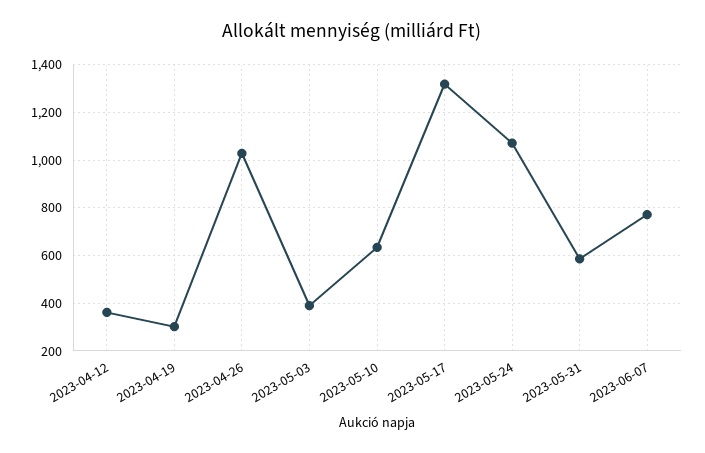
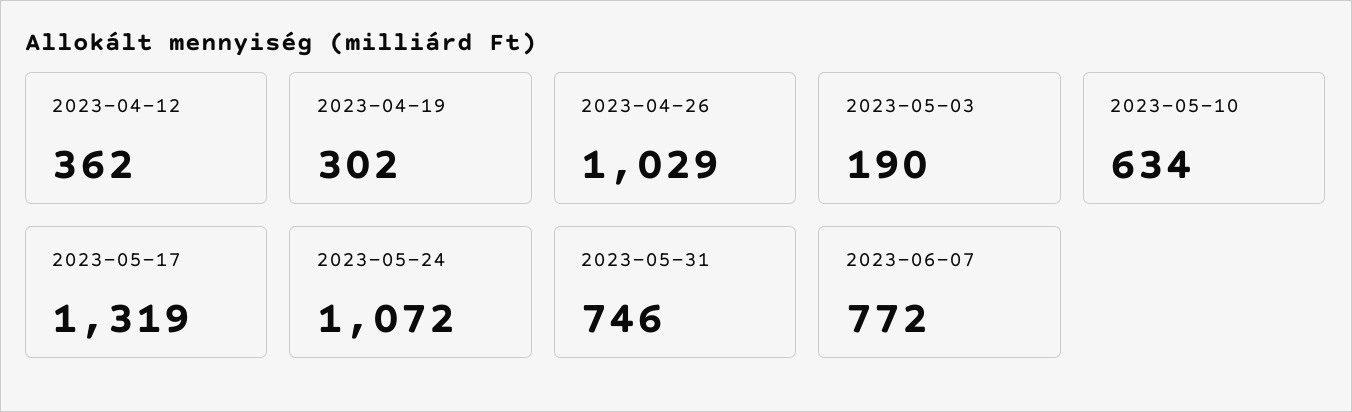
  {
    "2023-04-12": 362,
    "2023-04-19": 302,
    "2023-04-26": 1029,
-   "2023-05-03": 400,
+   "2023-05-03": 190,
    "2023-05-10": 634,
    "2023-05-17": 1319,
    "2023-05-24": 1072,
-   "2023-05-31": 600,
+   "2023-05-31": 746,
    "2023-06-07": 772
  }

